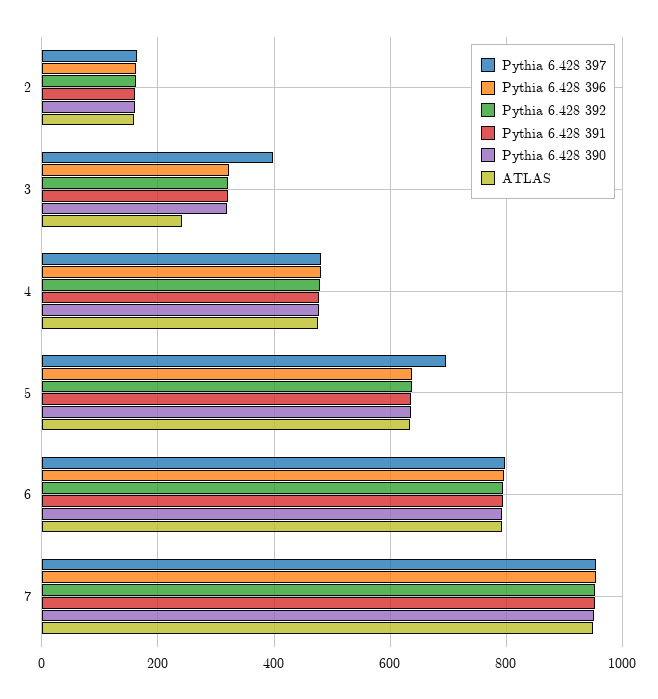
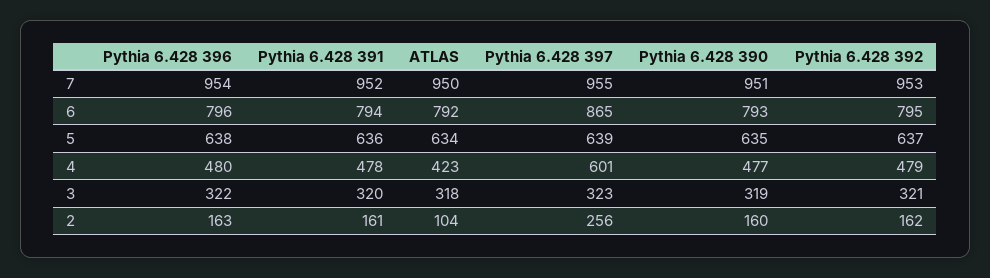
  {
    "Pythia 6.428 397": {
-     "2": 160,
+     "2": 256,
-     "3": 400,
+     "3": 323,
-     "4": 480,
+     "4": 601,
-     "5": 700,
+     "5": 639,
-     "6": 800,
+     "6": 865,
      "7": 955
    },
    "Pythia 6.428 396": {
      "2": 163,
      "3": 322,
      "4": 480,
      "5": 638,
      "6": 796,
      "7": 954
    },
    "Pythia 6.428 392": {
      "2": 162,
      "3": 321,
      "4": 479,
      "5": 637,
      "6": 795,
      "7": 953
    },
    "Pythia 6.428 391": {
      "2": 161,
      "3": 320,
      "4": 478,
      "5": 636,
      "6": 794,
      "7": 952
    },
    "Pythia 6.428 390": {
      "2": 160,
      "3": 319,
      "4": 477,
      "5": 635,
      "6": 793,
      "7": 951
    },
    "ATLAS": {
-     "2": 160,
+     "2": 104,
-     "3": 240,
+     "3": 318,
-     "4": 480,
+     "4": 423,
      "5": 634,
      "6": 792,
      "7": 950
    }
  }

